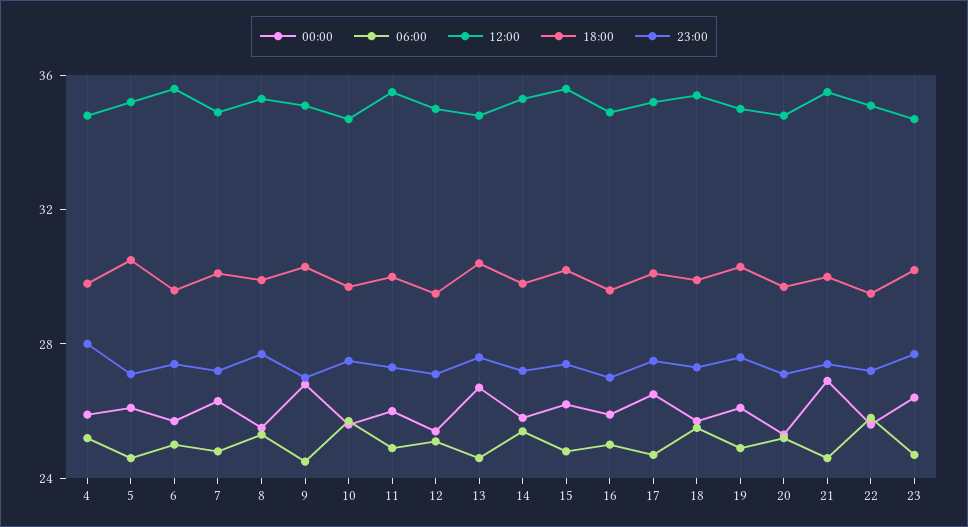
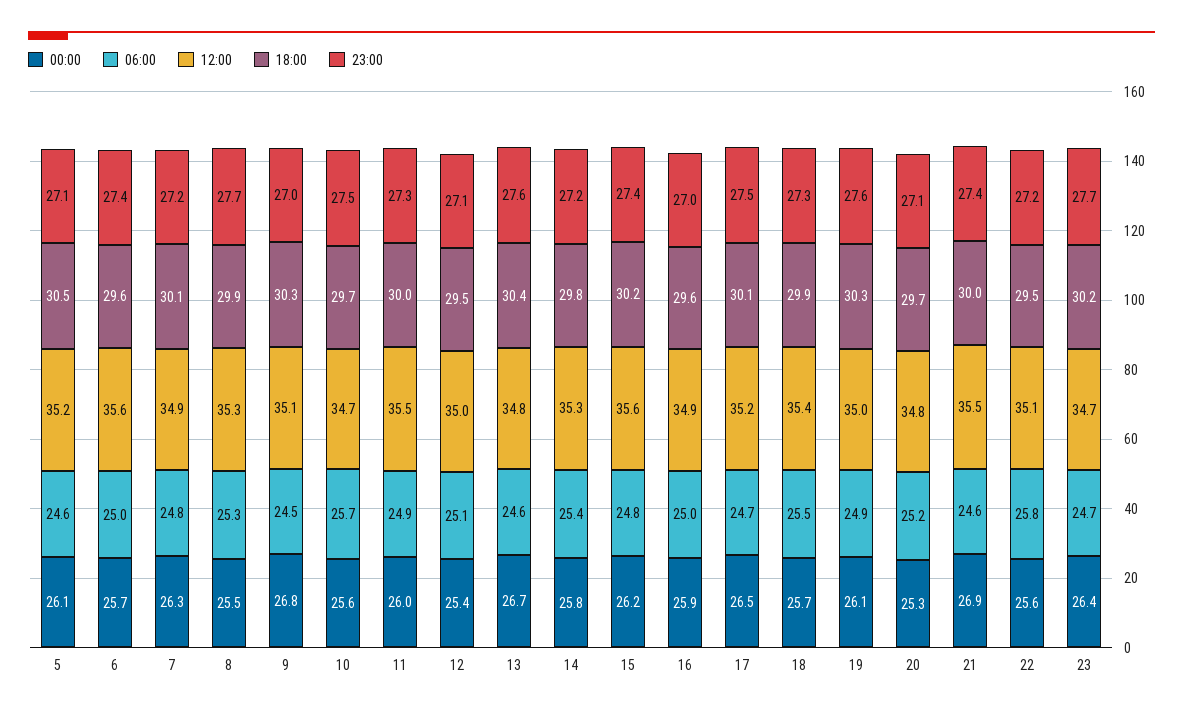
  {
    "00:00": {
-     "4": 26,
      "5": 26.1,
      "6": 25.7,
      "7": 26.3,
      "8": 25.5,
      "9": 26.8,
      "10": 25.6,
      "11": 26,
      "12": 25.4,
      "13": 26.7,
      "14": 25.8,
      "15": 26.2,
      "16": 25.9,
      "17": 26.5,
      "18": 25.7,
      "19": 26.1,
      "20": 25.3,
      "21": 26.9,
      "22": 25.6,
      "23": 26.4
    },
    "06:00": {
-     "4": 25,
      "5": 24.6,
      "6": 25,
      "7": 24.8,
      "8": 25.3,
      "9": 24.5,
      "10": 25.7,
      "11": 24.9,
      "12": 25.1,
      "13": 24.6,
      "14": 25.4,
      "15": 24.8,
      "16": 25,
      "17": 24.7,
      "18": 25.5,
      "19": 24.9,
      "20": 25.2,
      "21": 24.6,
      "22": 25.8,
      "23": 24.7
    },
    "12:00": {
-     "4": 35,
      "5": 35.2,
      "6": 35.6,
      "7": 34.9,
      "8": 35.3,
      "9": 35.1,
      "10": 34.7,
      "11": 35.5,
      "12": 35,
      "13": 34.8,
      "14": 35.3,
      "15": 35.6,
      "16": 34.9,
      "17": 35.2,
      "18": 35.4,
      "19": 35,
      "20": 34.8,
      "21": 35.5,
      "22": 35.1,
      "23": 34.7
    },
    "18:00": {
-     "4": 30,
      "5": 30.5,
      "6": 29.6,
      "7": 30.1,
      "8": 29.9,
      "9": 30.3,
      "10": 29.7,
      "11": 30,
      "12": 29.5,
      "13": 30.4,
      "14": 29.8,
      "15": 30.2,
      "16": 29.6,
      "17": 30.1,
      "18": 29.9,
      "19": 30.3,
      "20": 29.7,
      "21": 30,
      "22": 29.5,
      "23": 30.2
    },
    "23:00": {
-     "4": 28,
      "5": 27.1,
      "6": 27.4,
      "7": 27.2,
      "8": 27.7,
      "9": 27,
      "10": 27.5,
      "11": 27.3,
      "12": 27.1,
      "13": 27.6,
      "14": 27.2,
      "15": 27.4,
      "16": 27,
      "17": 27.5,
      "18": 27.3,
      "19": 27.6,
      "20": 27.1,
      "21": 27.4,
      "22": 27.2,
      "23": 27.7
    }
  }

